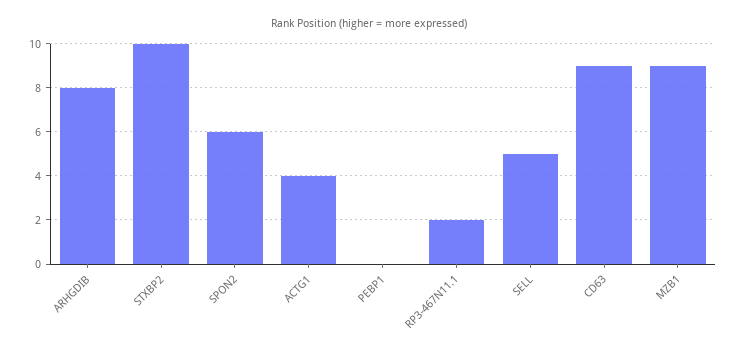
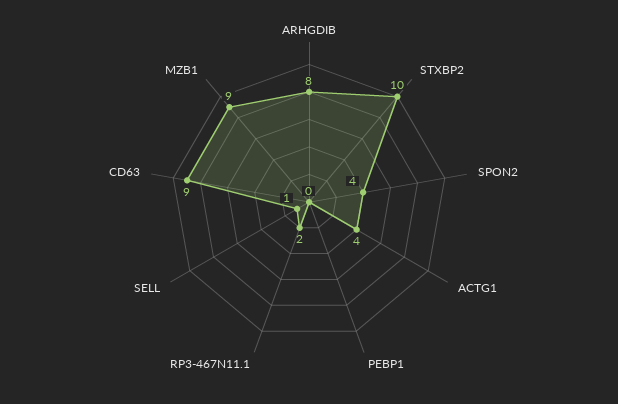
  {
    "ARHGDIB": 8,
    "STXBP2": 10,
-   "SPON2": 6,
+   "SPON2": 4,
    "ACTG1": 4,
    "PEBP1": 0,
    "RP3-467N11.1": 2,
-   "SELL": 5,
+   "SELL": 1,
    "CD63": 9,
    "MZB1": 9
  }

